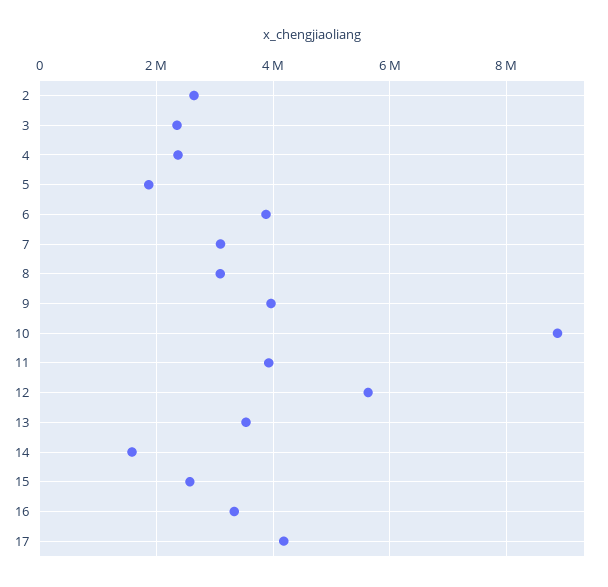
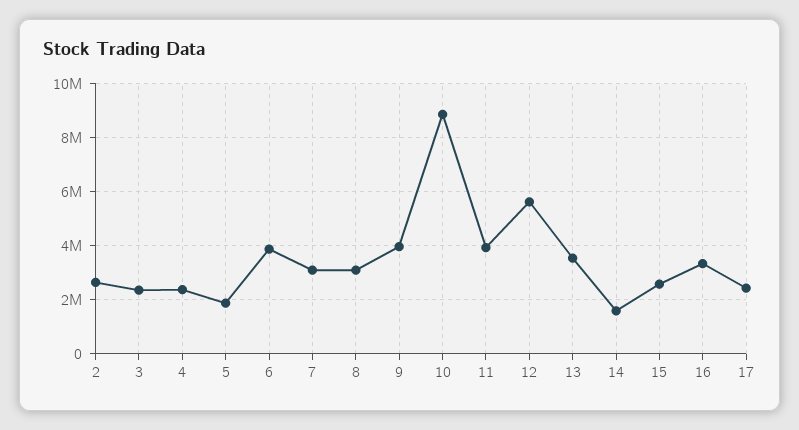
  {
    "2": 2600000,
    "3": 2400000,
    "4": 2400000,
    "5": 1800000,
    "6": 3800000,
    "7": 3000000,
    "8": 3000000,
    "9": 4000000,
    "10": 8800000,
    "11": 4000000,
    "12": 5600000,
    "13": 3600000,
    "14": 1600000,
    "15": 2600000,
    "16": 3400000,
-   "17": 4200000
+   "17": 2500000
  }

